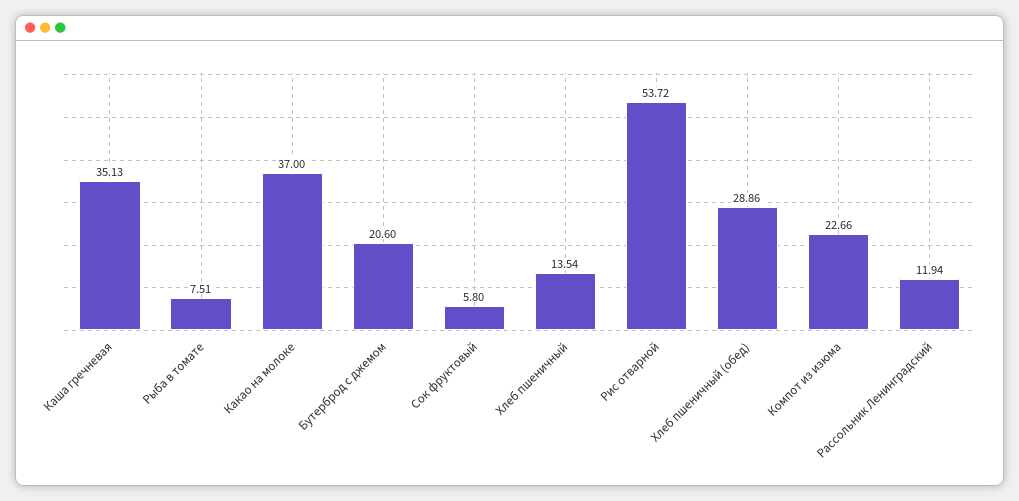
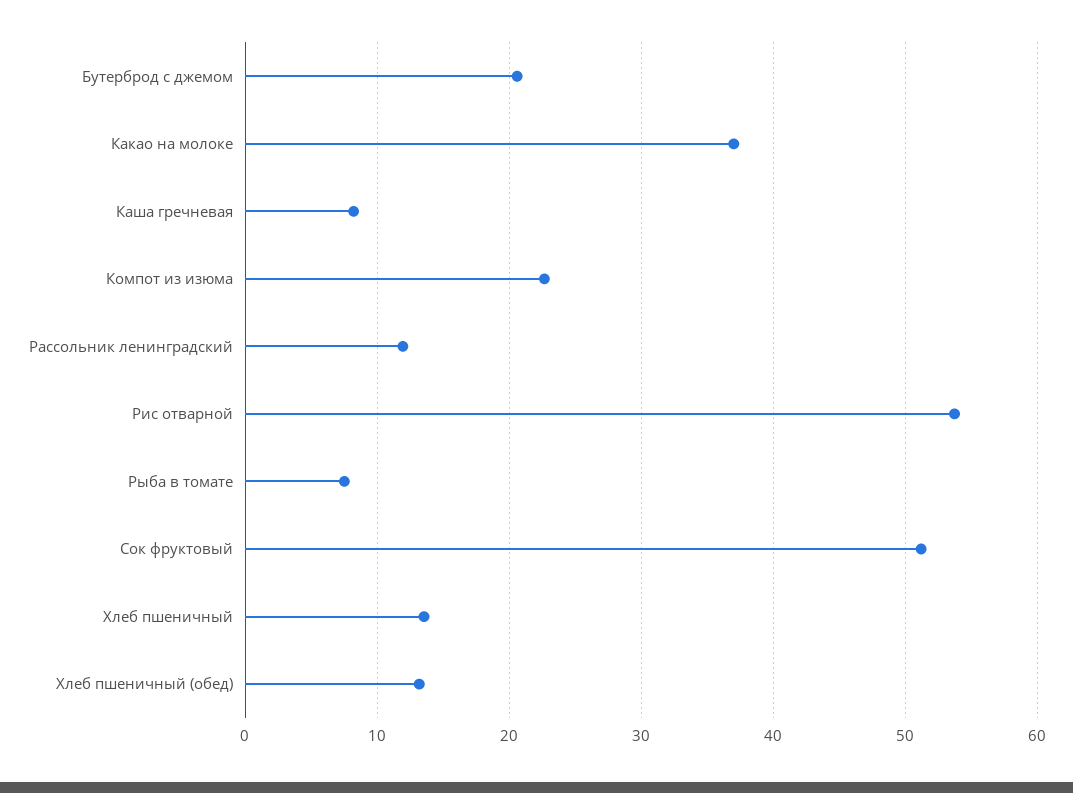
  {
-   "Каша гречневая": 35.13,
+   "Каша гречневая": 8,
    "Рыба в томате": 7.51,
    "Какао на молоке": 37,
    "Бутерброд с джемом": 20.6,
-   "Сок фруктовый": 5.8,
+   "Сок фруктовый": 51,
    "Хлеб пшеничный": 13.54,
    "Рис отварной": 53.72,
-   "Хлеб пшеничный (обед)": 28.86,
+   "Хлеб пшеничный (обед)": 13,
    "Компот из изюма": 22.66,
    "Рассольник Ленинградский": 11.94
  }

